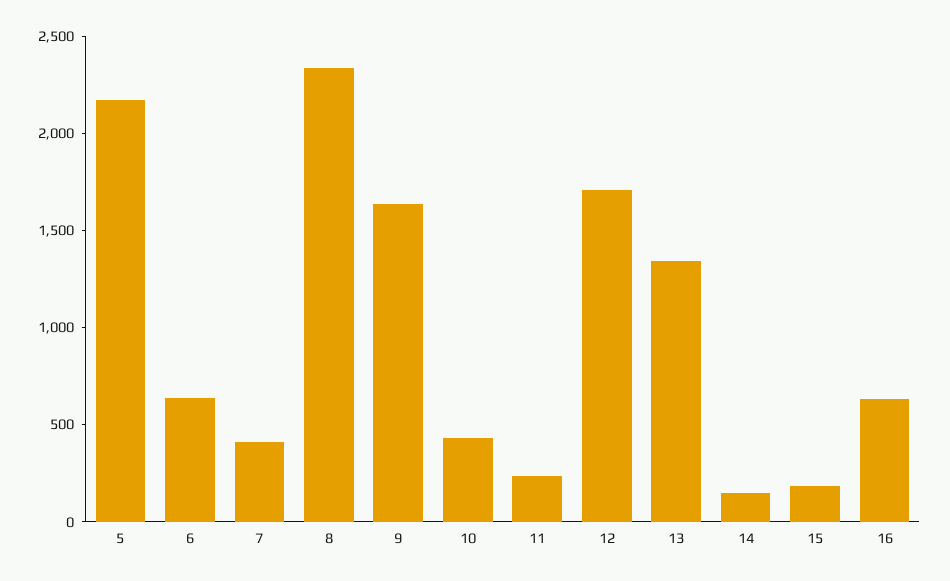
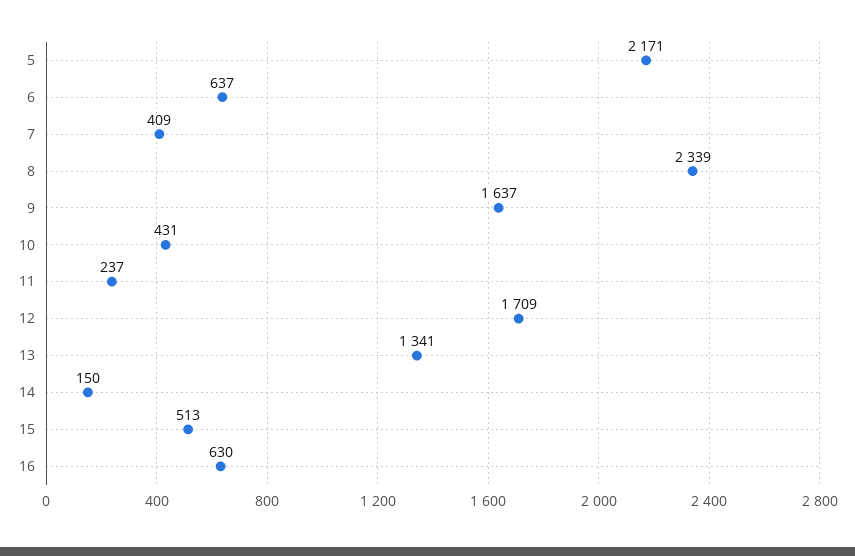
  {
    "5": 2171,
    "6": 637,
    "7": 409,
    "8": 2339,
    "9": 1637,
    "10": 431,
    "11": 237,
    "12": 1709,
    "13": 1341,
    "14": 150,
-   "15": 200,
+   "15": 513,
    "16": 630
  }

